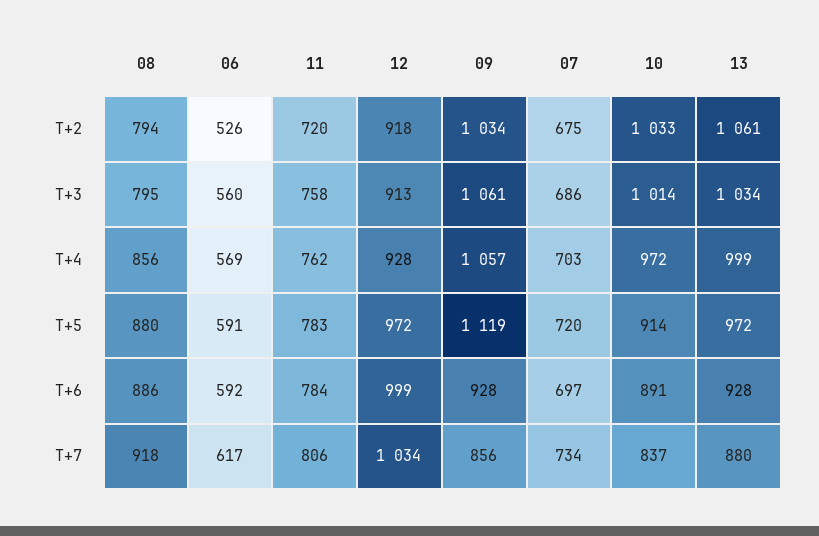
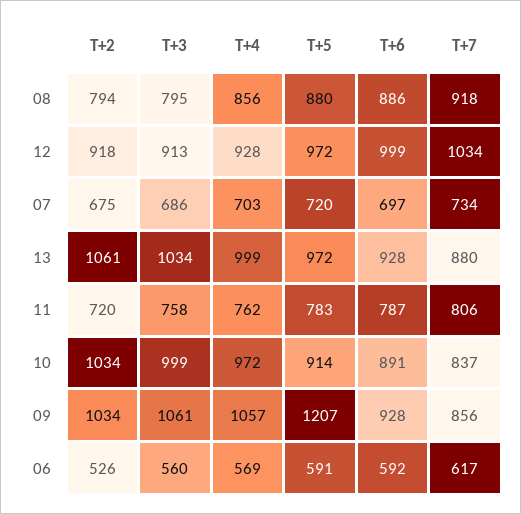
  {
    "08": {
      "T+2": 794,
      "T+3": 795,
      "T+4": 856,
      "T+5": 880,
      "T+6": 886,
      "T+7": 918
    },
    "06": {
      "T+2": 526,
      "T+3": 560,
      "T+4": 569,
      "T+5": 591,
      "T+6": 592,
      "T+7": 617
    },
    "11": {
      "T+2": 720,
      "T+3": 758,
      "T+4": 762,
      "T+5": 783,
-     "T+6": 784,
+     "T+6": 787,
      "T+7": 806
    },
    "12": {
      "T+2": 918,
      "T+3": 913,
      "T+4": 928,
      "T+5": 972,
      "T+6": 999,
      "T+7": 1034
    },
    "09": {
      "T+2": 1034,
      "T+3": 1061,
      "T+4": 1057,
-     "T+5": 1119,
+     "T+5": 1207,
      "T+6": 928,
      "T+7": 856
    },
    "07": {
      "T+2": 675,
      "T+3": 686,
      "T+4": 703,
      "T+5": 720,
      "T+6": 697,
      "T+7": 734
    },
    "10": {
-     "T+2": 1033,
+     "T+2": 1034,
-     "T+3": 1014,
+     "T+3": 999,
      "T+4": 972,
      "T+5": 914,
      "T+6": 891,
      "T+7": 837
    },
    "13": {
      "T+2": 1061,
      "T+3": 1034,
      "T+4": 999,
      "T+5": 972,
      "T+6": 928,
      "T+7": 880
    }
  }

